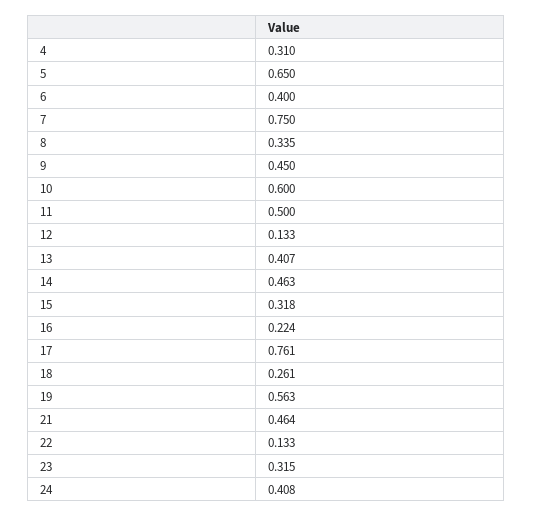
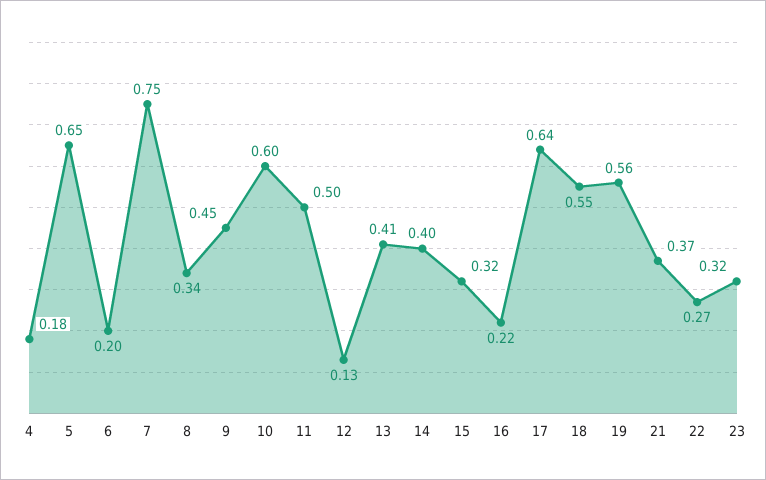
  {
-   "4": 0.31,
+   "4": 0.18,
    "5": 0.65,
-   "6": 0.4,
+   "6": 0.2,
    "7": 0.75,
    "8": 0.335,
    "9": 0.45,
    "10": 0.6,
    "11": 0.5,
    "12": 0.133,
    "13": 0.407,
-   "14": 0.463,
+   "14": 0.4,
    "15": 0.318,
    "16": 0.224,
-   "17": 0.761,
+   "17": 0.64,
-   "18": 0.261,
+   "18": 0.55,
    "19": 0.563,
-   "21": 0.464,
+   "21": 0.37,
-   "22": 0.133,
+   "22": 0.27,
-   "23": 0.315,
+   "23": 0.315
-   "24": 0.408
  }

